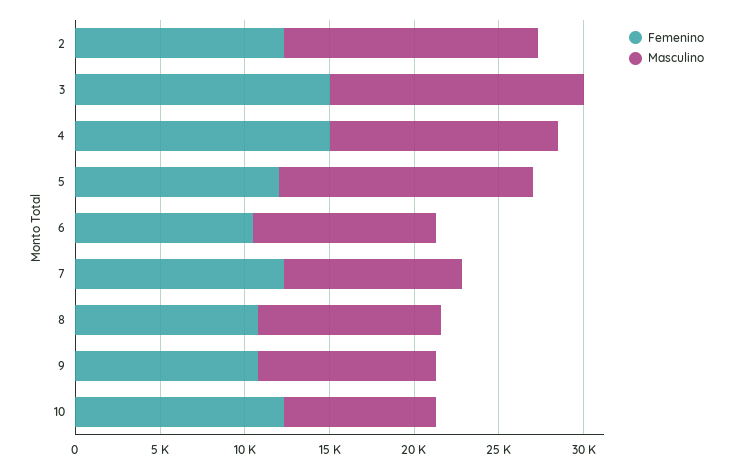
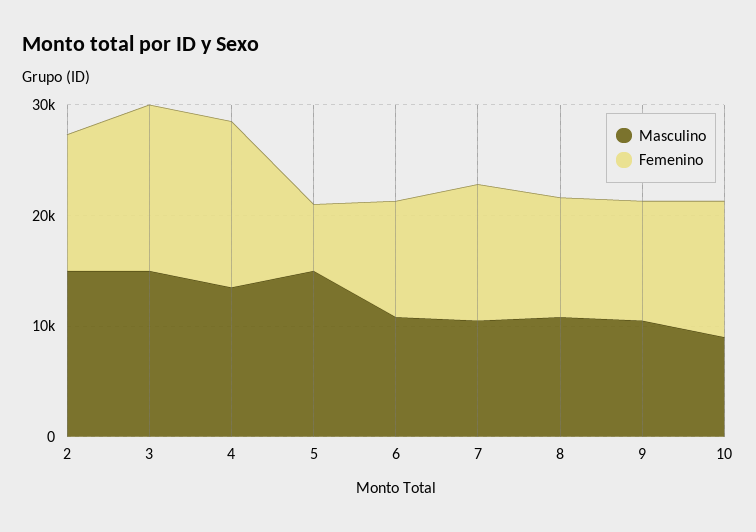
  {
    "Femenino": {
      "2": 12000,
      "3": 15000,
      "4": 15000,
-     "5": 12000,
+     "5": 6000,
      "6": 11000,
      "7": 12000,
      "8": 11000,
      "9": 11000,
      "10": 12000
    },
    "Masculino": {
      "2": 15000,
      "3": 15000,
      "4": 14000,
      "5": 15000,
      "6": 11000,
      "7": 11000,
      "8": 11000,
      "9": 11000,
      "10": 9000
    }
  }

